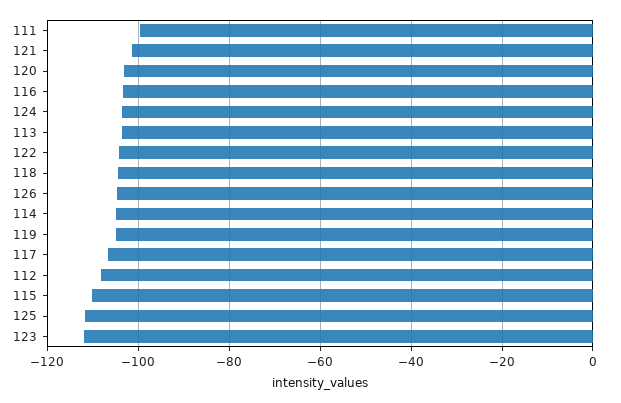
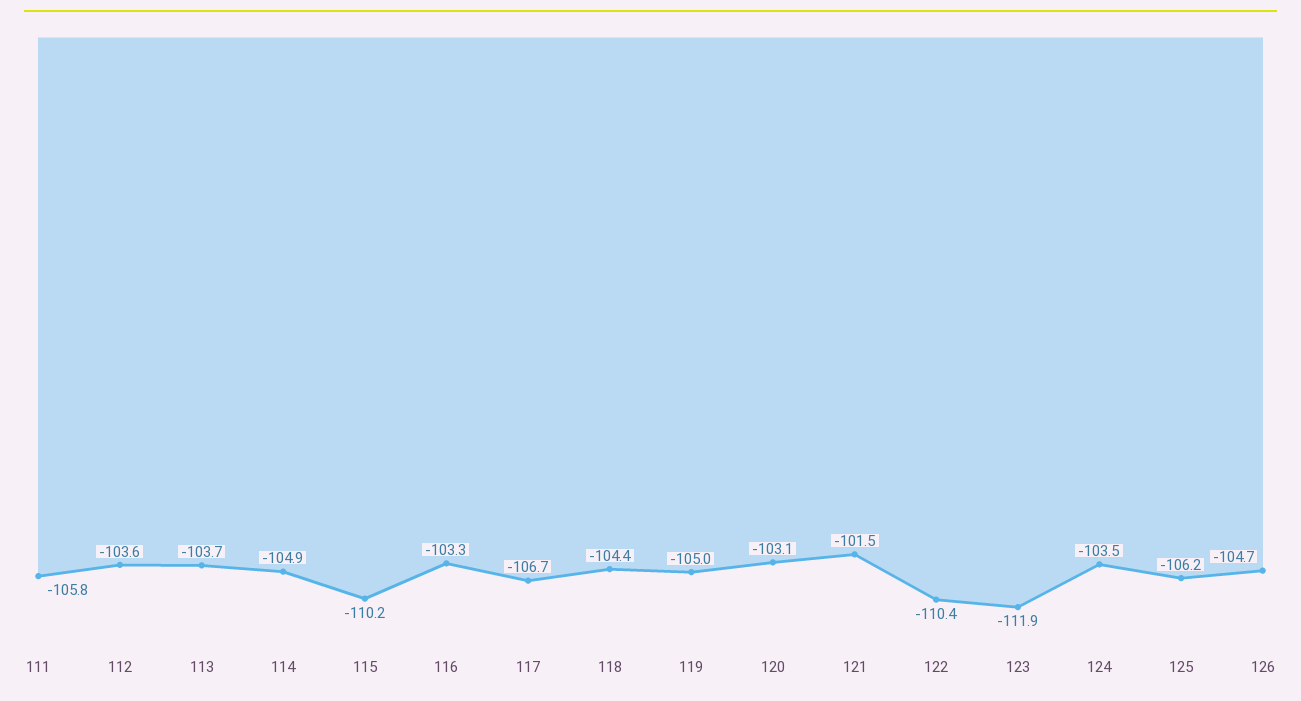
  {
-   "111": -100,
+   "111": -105.8,
    "121": -101.5,
    "120": -103.1,
    "116": -103.3,
    "124": -103.5,
    "113": -103.7,
-   "122": -104,
+   "122": -110.4,
    "118": -104.4,
    "126": -104.7,
    "114": -104.9,
    "119": -105,
    "117": -106.7,
-   "112": -108,
+   "112": -103.6,
    "115": -110.2,
-   "125": -112,
+   "125": -106.2,
    "123": -111.9
  }

